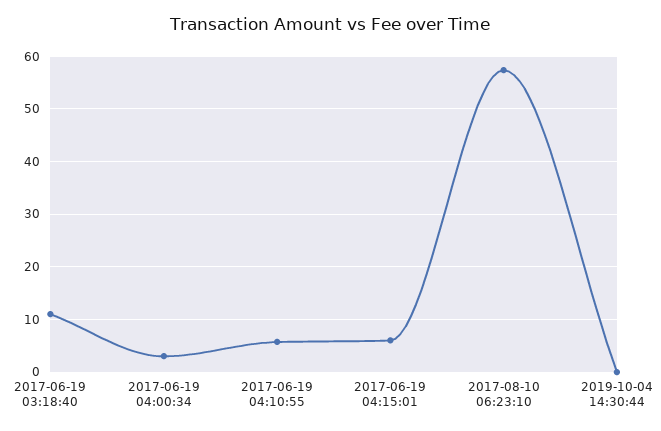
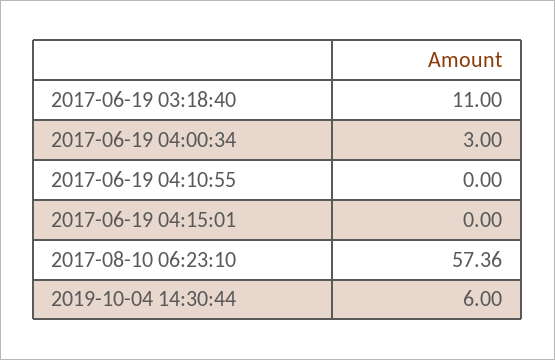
  {
    "2017-06-19 03:18:40": 11,
    "2017-06-19 04:00:34": 3,
-   "2017-06-19 04:10:55": 6,
+   "2017-06-19 04:10:55": 0,
-   "2017-06-19 04:15:01": 6,
+   "2017-06-19 04:15:01": 0,
    "2017-08-10 06:23:10": 57.36,
-   "2019-10-04 14:30:44": 0
+   "2019-10-04 14:30:44": 6
  }

